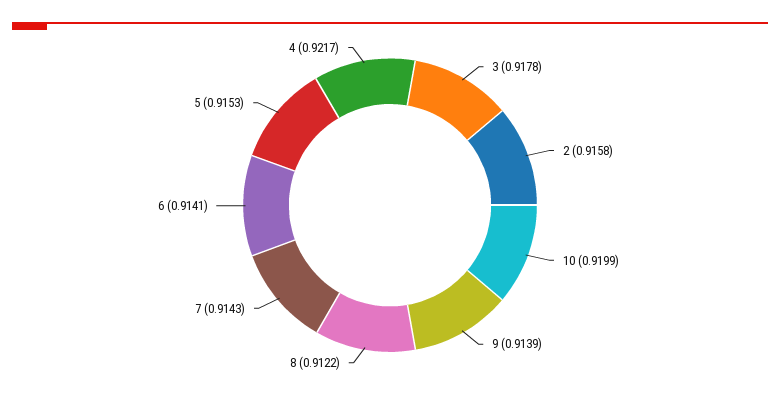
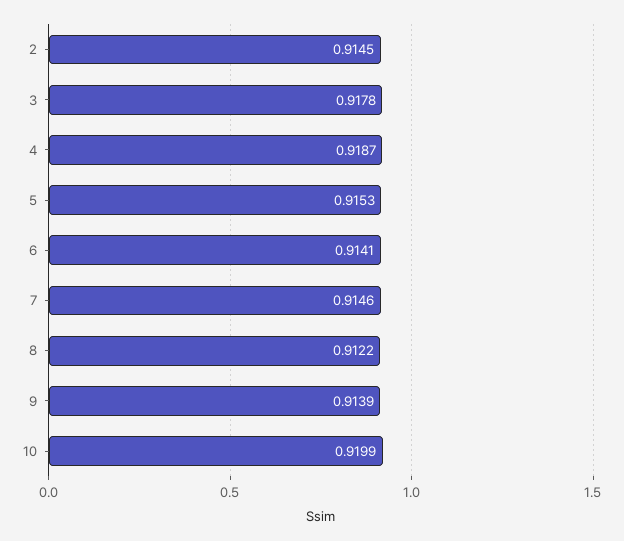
  {
    "3": 0.9178,
-   "2": 0.9158,
+   "2": 0.9145,
    "10": 0.9199,
    "9": 0.9139,
    "8": 0.9122,
-   "7": 0.9143,
+   "7": 0.9146,
    "6": 0.9141,
    "5": 0.9153,
-   "4": 0.9217
+   "4": 0.9187
  }

